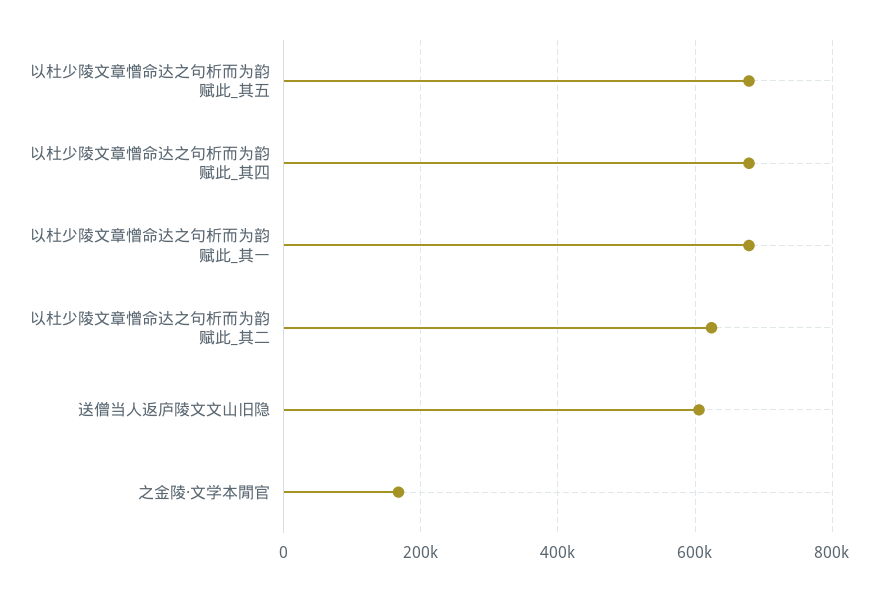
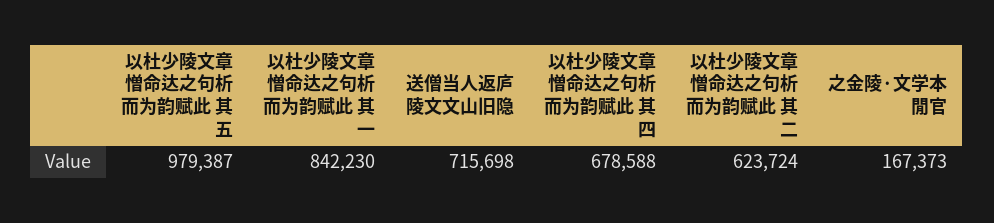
  {
-   "以杜少陵文章憎命达之句析而为韵赋此_其五": 680000,
+   "以杜少陵文章憎命达之句析而为韵赋此_其五": 979387,
    "以杜少陵文章憎命达之句析而为韵赋此_其四": 678588,
-   "以杜少陵文章憎命达之句析而为韵赋此_其一": 680000,
+   "以杜少陵文章憎命达之句析而为韵赋此_其一": 842230,
    "以杜少陵文章憎命达之句析而为韵赋此_其二": 623724,
-   "送僧当人返庐陵文文山旧隐": 600000,
+   "送僧当人返庐陵文文山旧隐": 715698,
    "之金陵·文学本閒官": 167373
  }

